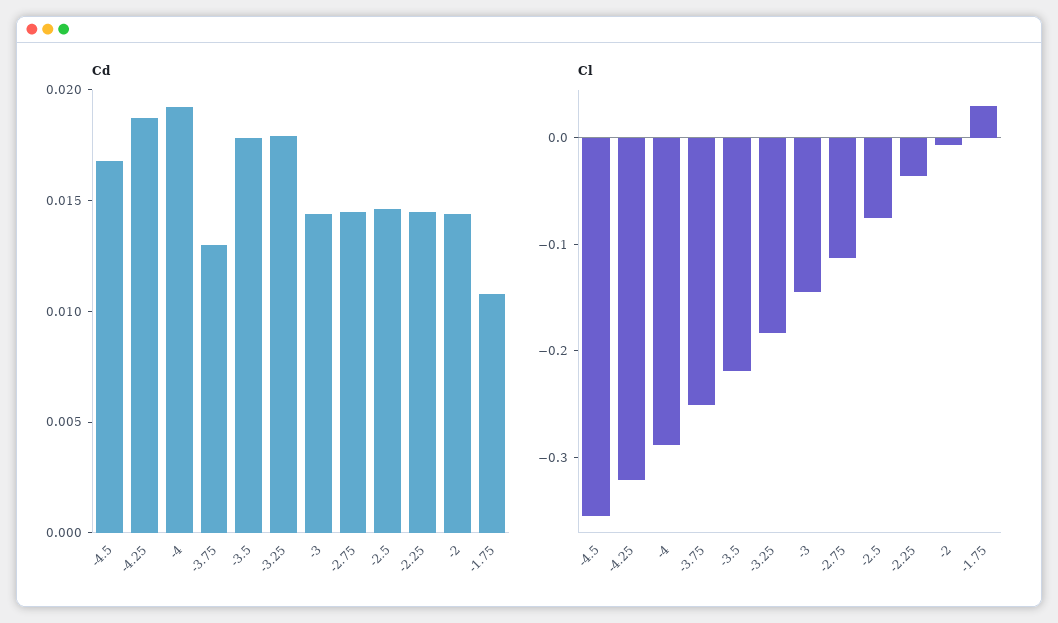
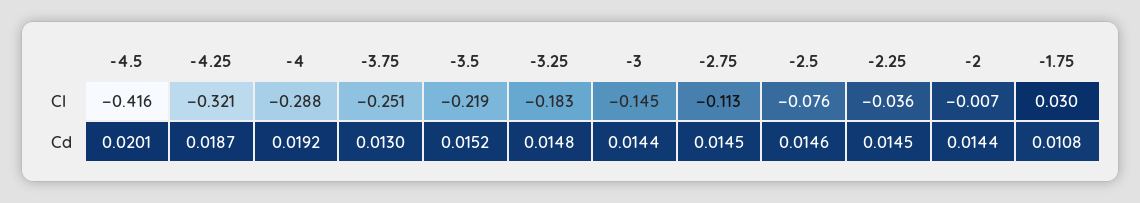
  {
    "Cd": {
-     "-4.5": 0.017,
+     "-4.5": 0.0201,
      "-4.25": 0.0187,
      "-4": 0.0192,
      "-3.75": 0.013,
-     "-3.5": 0.018,
+     "-3.5": 0.0152,
-     "-3.25": 0.018,
+     "-3.25": 0.0148,
      "-3": 0.0144,
      "-2.75": 0.0145,
      "-2.5": 0.0146,
      "-2.25": 0.0145,
      "-2": 0.0144,
      "-1.75": 0.0108
    },
    "Cl": {
-     "-4.5": -0.36,
+     "-4.5": -0.416,
      "-4.25": -0.321,
      "-4": -0.288,
      "-3.75": -0.251,
      "-3.5": -0.219,
      "-3.25": -0.183,
      "-3": -0.145,
      "-2.75": -0.113,
      "-2.5": -0.076,
      "-2.25": -0.036,
      "-2": -0.007,
      "-1.75": 0.03
    }
  }

